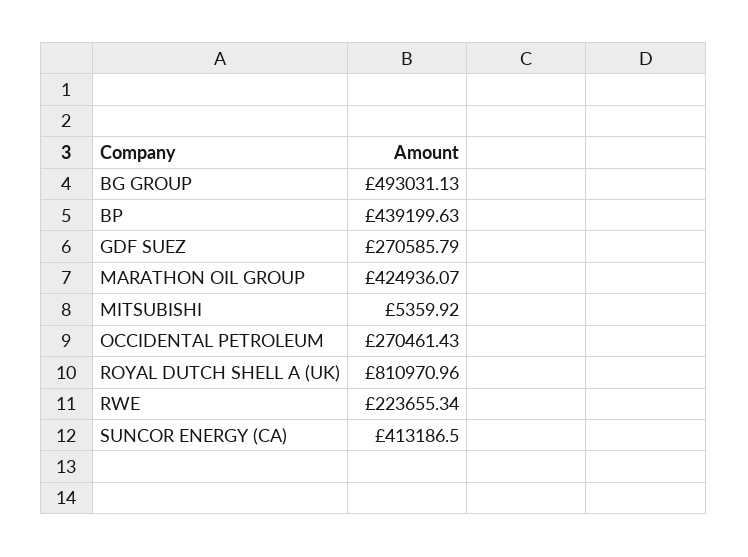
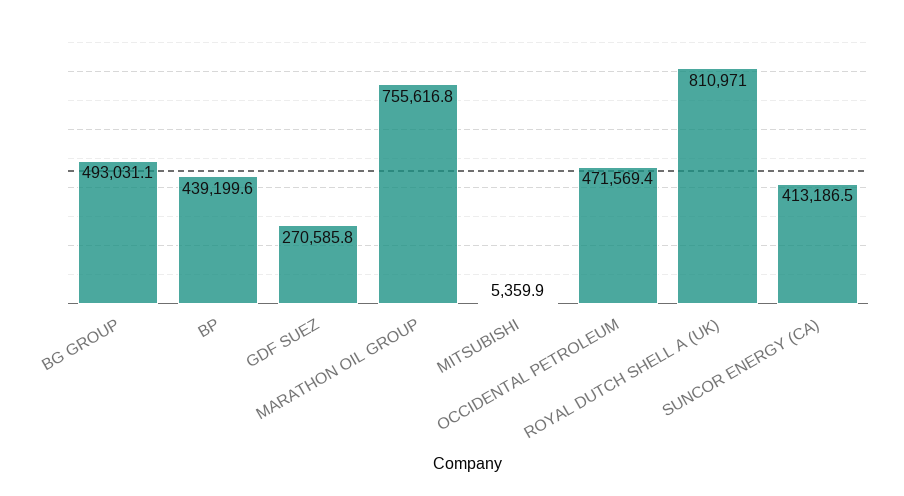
  {
    "BG GROUP": 493031.13,
    "BP": 439199.63,
    "GDF SUEZ": 270585.79,
-   "MARATHON OIL GROUP": 424936.07,
+   "MARATHON OIL GROUP": 755616.8,
    "MITSUBISHI": 5359.92,
-   "OCCIDENTAL PETROLEUM": 270461.43,
+   "OCCIDENTAL PETROLEUM": 471569.4,
    "ROYAL DUTCH SHELL A (UK)": 810970.96,
-   "RWE": 223655.34,
    "SUNCOR ENERGY (CA)": 413186.5
  }

